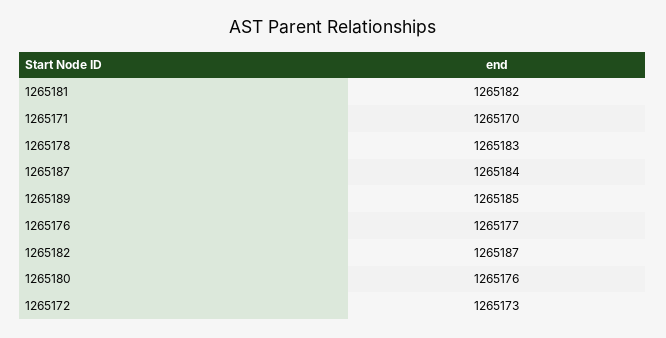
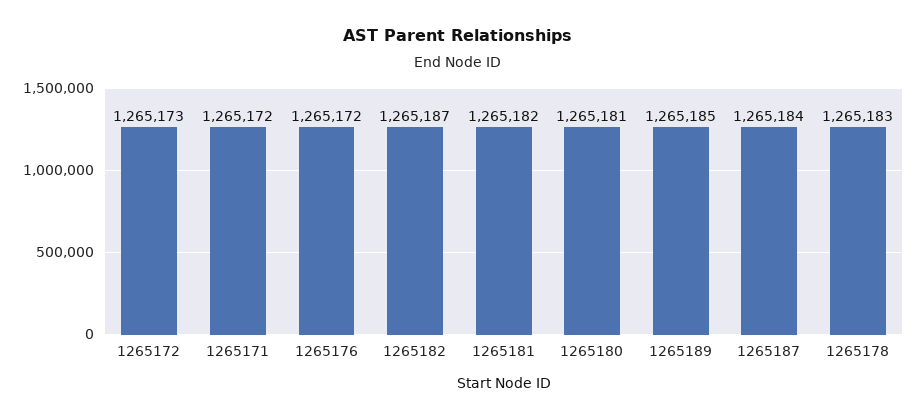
  {
    "1265181": 1265182,
-   "1265171": 1265170,
+   "1265171": 1265172,
    "1265178": 1265183,
    "1265187": 1265184,
    "1265189": 1265185,
-   "1265176": 1265177,
+   "1265176": 1265172,
    "1265182": 1265187,
-   "1265180": 1265176,
+   "1265180": 1265181,
    "1265172": 1265173
  }

